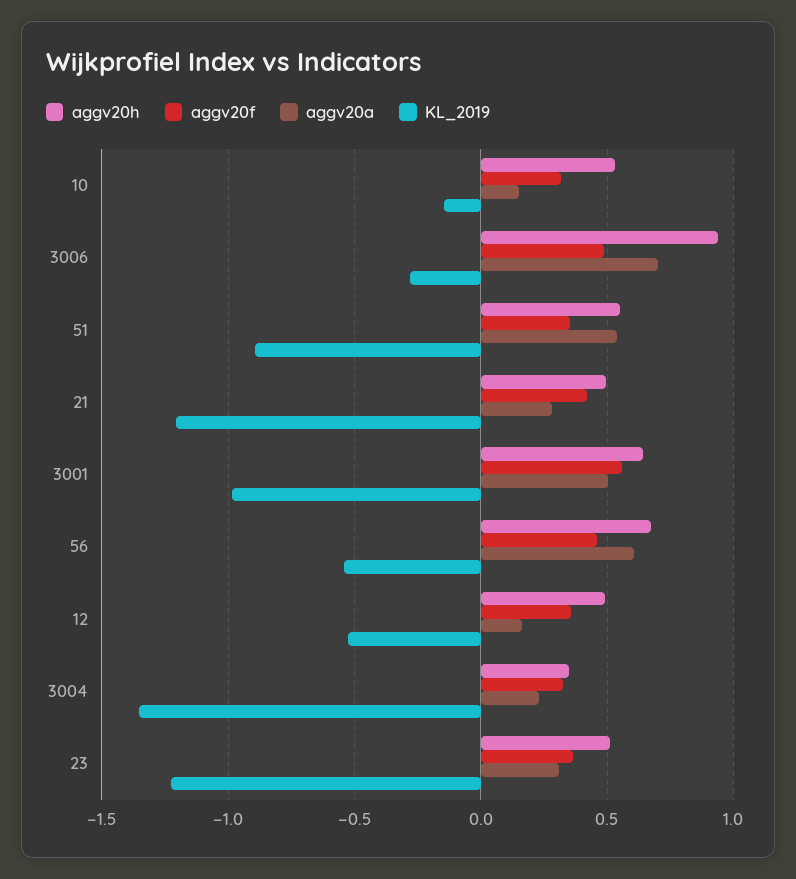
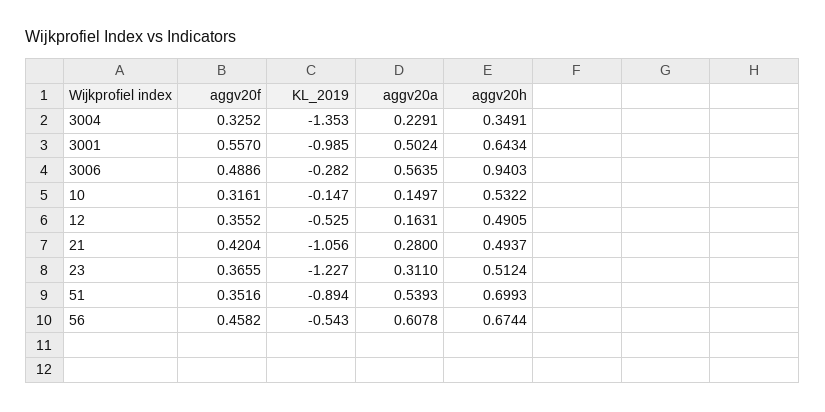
  {
    "aggv20h": {
      "10": 0.5322,
      "3006": 0.9403,
-     "51": 0.55,
+     "51": 0.6993,
      "21": 0.4937,
      "3001": 0.6434,
      "56": 0.6744,
      "12": 0.4905,
      "3004": 0.3491,
      "23": 0.5124
    },
    "aggv20f": {
      "10": 0.3161,
      "3006": 0.4886,
      "51": 0.3516,
      "21": 0.4204,
      "3001": 0.557,
      "56": 0.4582,
      "12": 0.3552,
      "3004": 0.3252,
      "23": 0.3655
    },
    "aggv20a": {
      "10": 0.1497,
-     "3006": 0.7,
+     "3006": 0.5635,
      "51": 0.5393,
      "21": 0.28,
      "3001": 0.5024,
      "56": 0.6078,
      "12": 0.1631,
      "3004": 0.2291,
      "23": 0.311
    },
    "KL_2019": {
      "10": -0.147,
      "3006": -0.282,
      "51": -0.894,
-     "21": -1.2,
+     "21": -1.056,
      "3001": -0.985,
      "56": -0.543,
      "12": -0.525,
      "3004": -1.353,
      "23": -1.227
    }
  }

